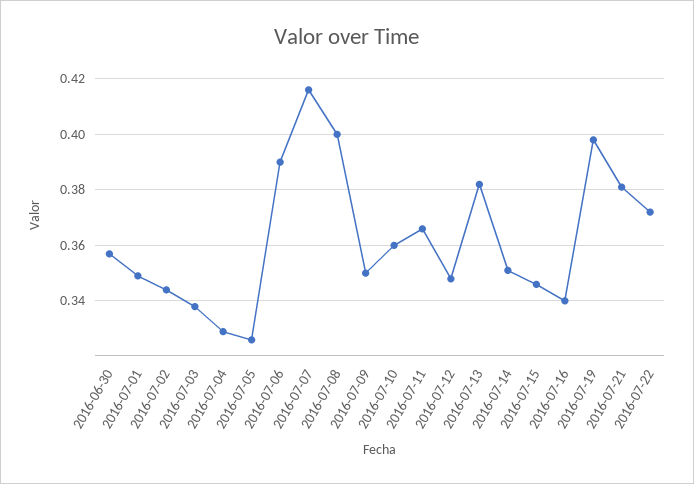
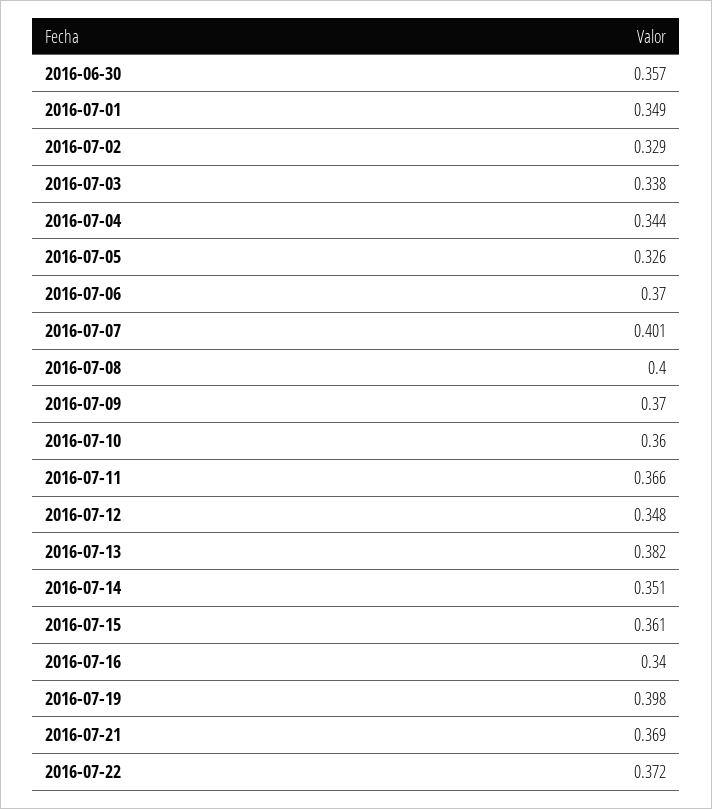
  {
    "2016-06-30": 0.357,
    "2016-07-01": 0.349,
-   "2016-07-02": 0.345,
+   "2016-07-02": 0.329,
    "2016-07-03": 0.338,
-   "2016-07-04": 0.33,
+   "2016-07-04": 0.344,
    "2016-07-05": 0.326,
-   "2016-07-06": 0.39,
+   "2016-07-06": 0.37,
-   "2016-07-07": 0.415,
+   "2016-07-07": 0.401,
    "2016-07-08": 0.4,
-   "2016-07-09": 0.35,
+   "2016-07-09": 0.37,
    "2016-07-10": 0.36,
    "2016-07-11": 0.366,
    "2016-07-12": 0.348,
    "2016-07-13": 0.382,
    "2016-07-14": 0.351,
-   "2016-07-15": 0.345,
+   "2016-07-15": 0.361,
    "2016-07-16": 0.34,
    "2016-07-19": 0.398,
-   "2016-07-21": 0.38,
+   "2016-07-21": 0.369,
    "2016-07-22": 0.372
  }

